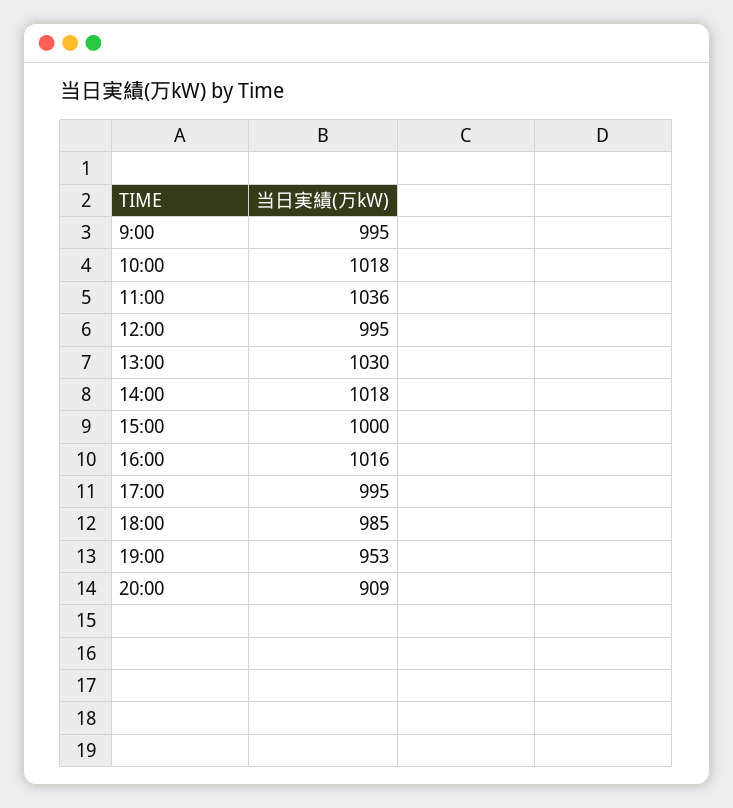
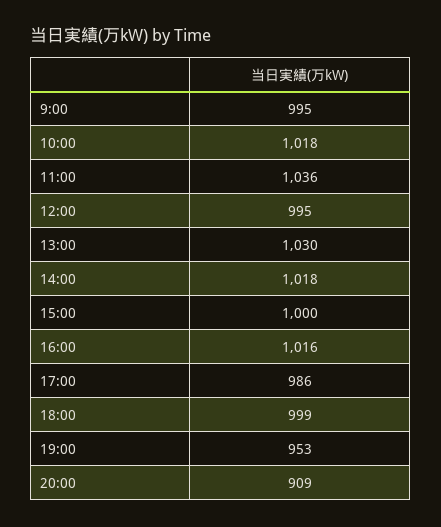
  {
    "9:00": 995,
    "10:00": 1018,
    "11:00": 1036,
    "12:00": 995,
    "13:00": 1030,
    "14:00": 1018,
    "15:00": 1000,
    "16:00": 1016,
-   "17:00": 995,
+   "17:00": 986,
-   "18:00": 985,
+   "18:00": 999,
    "19:00": 953,
    "20:00": 909
  }

